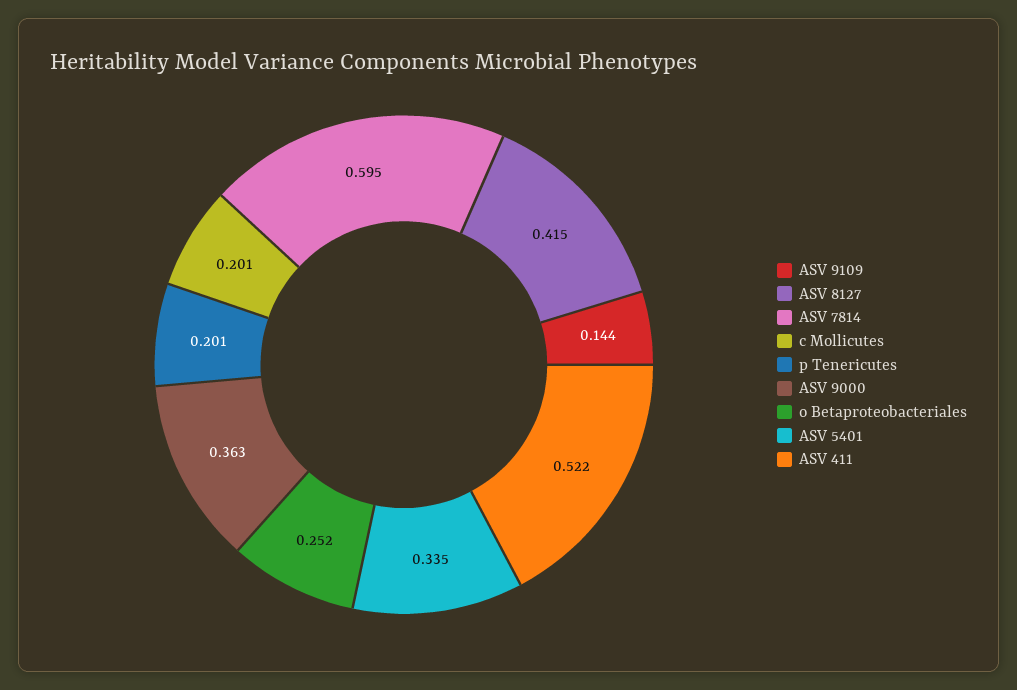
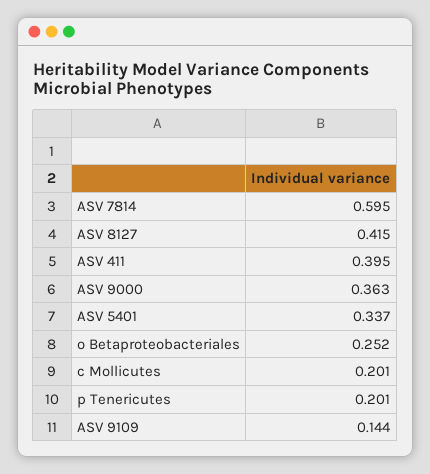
  {
    "ASV 9109": 0.144,
    "ASV 8127": 0.415,
    "ASV 7814": 0.595,
    "c Mollicutes": 0.201,
    "p Tenericutes": 0.201,
    "ASV 9000": 0.363,
    "o Betaproteobacteriales": 0.252,
-   "ASV 5401": 0.335,
+   "ASV 5401": 0.337,
-   "ASV 411": 0.522
+   "ASV 411": 0.395
  }

